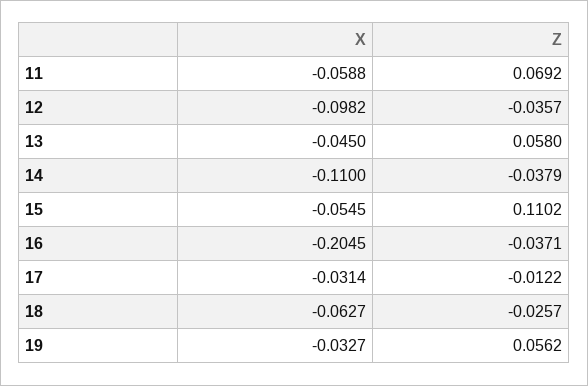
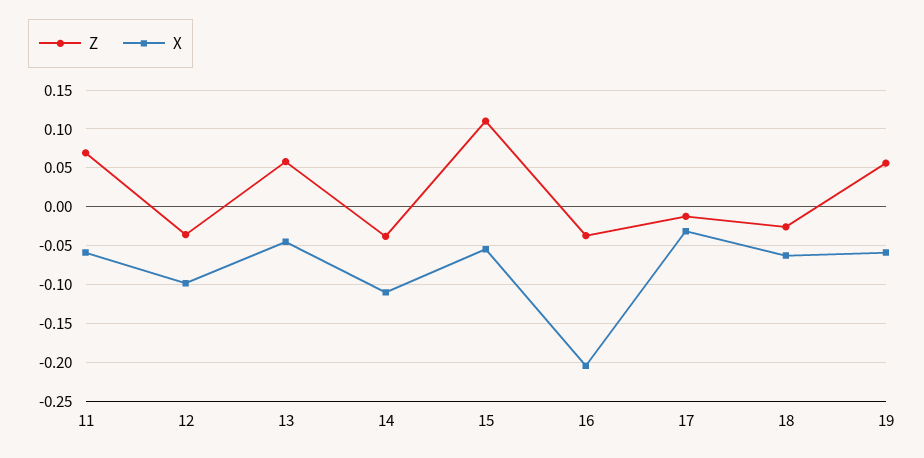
  {
    "X": {
      "11": -0.0588,
      "12": -0.0982,
      "13": -0.045,
      "14": -0.11,
      "15": -0.0545,
      "16": -0.2045,
      "17": -0.0314,
      "18": -0.0627,
-     "19": -0.0327
+     "19": -0.06
    },
    "Z": {
      "11": 0.0692,
      "12": -0.0357,
      "13": 0.058,
      "14": -0.0379,
      "15": 0.1102,
      "16": -0.0371,
      "17": -0.0122,
      "18": -0.0257,
      "19": 0.0562
    }
  }

